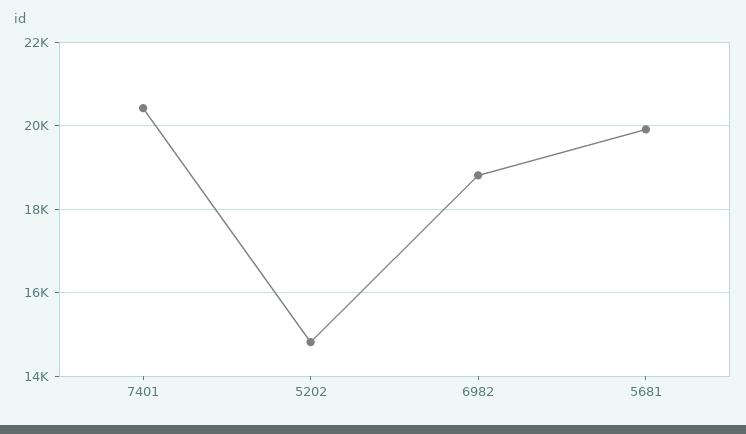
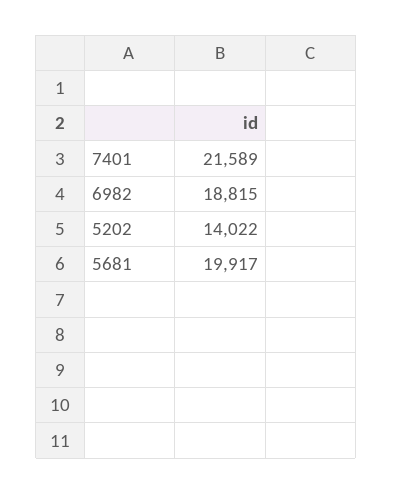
  {
-   "7401": 20400,
+   "7401": 21589,
-   "5202": 14800,
+   "5202": 14022,
    "6982": 18815,
    "5681": 19917
  }

